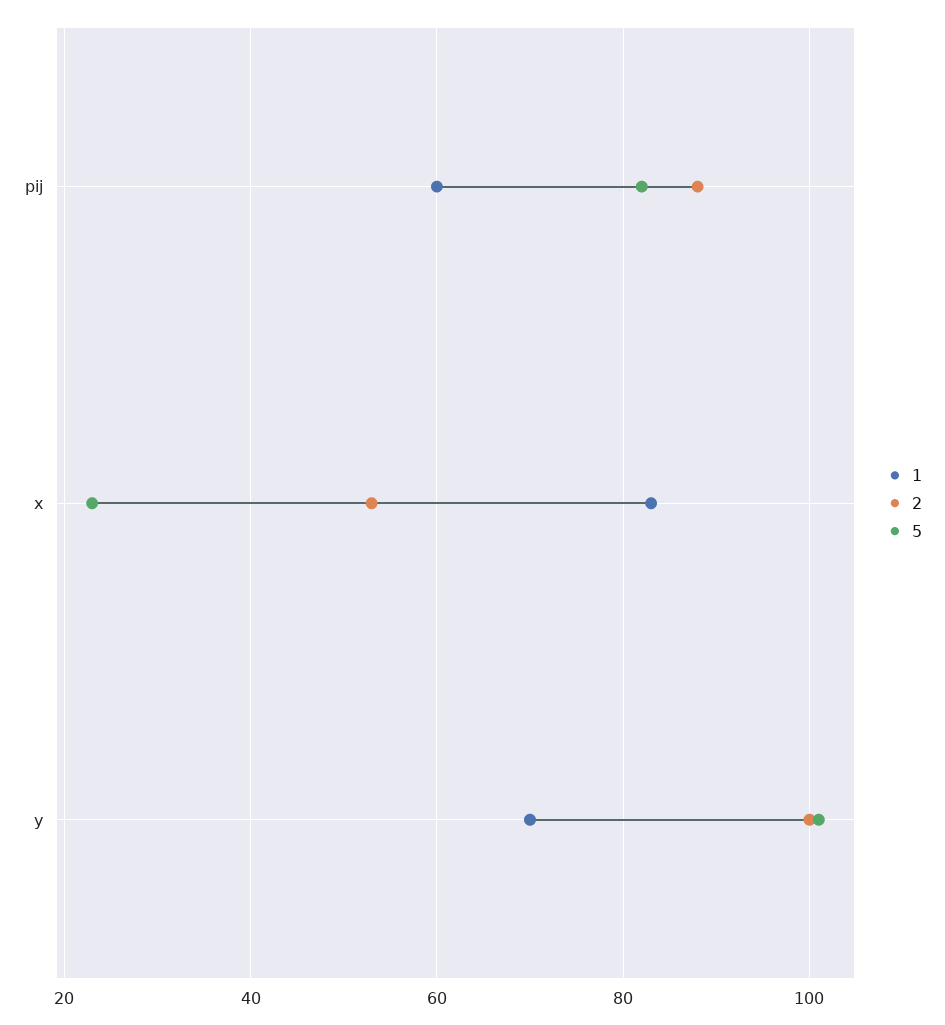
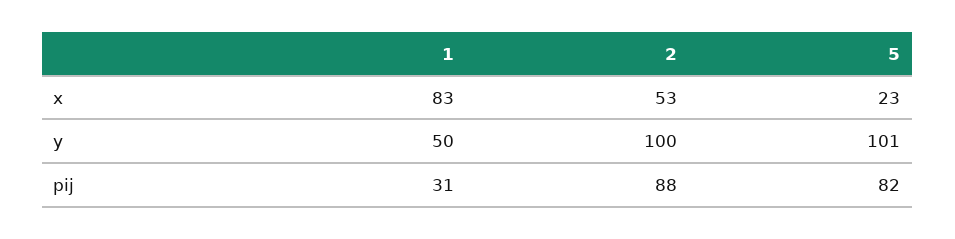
  {
    "1": {
-     "pij": 60,
+     "pij": 31,
      "x": 83,
-     "y": 70
+     "y": 50
    },
    "2": {
      "pij": 88,
      "x": 53,
      "y": 100
    },
    "5": {
      "pij": 82,
      "x": 23,
      "y": 101
    }
  }

